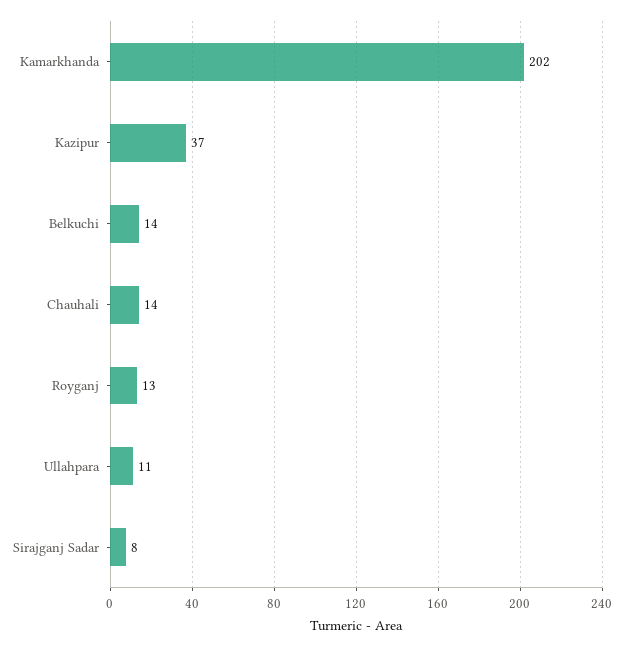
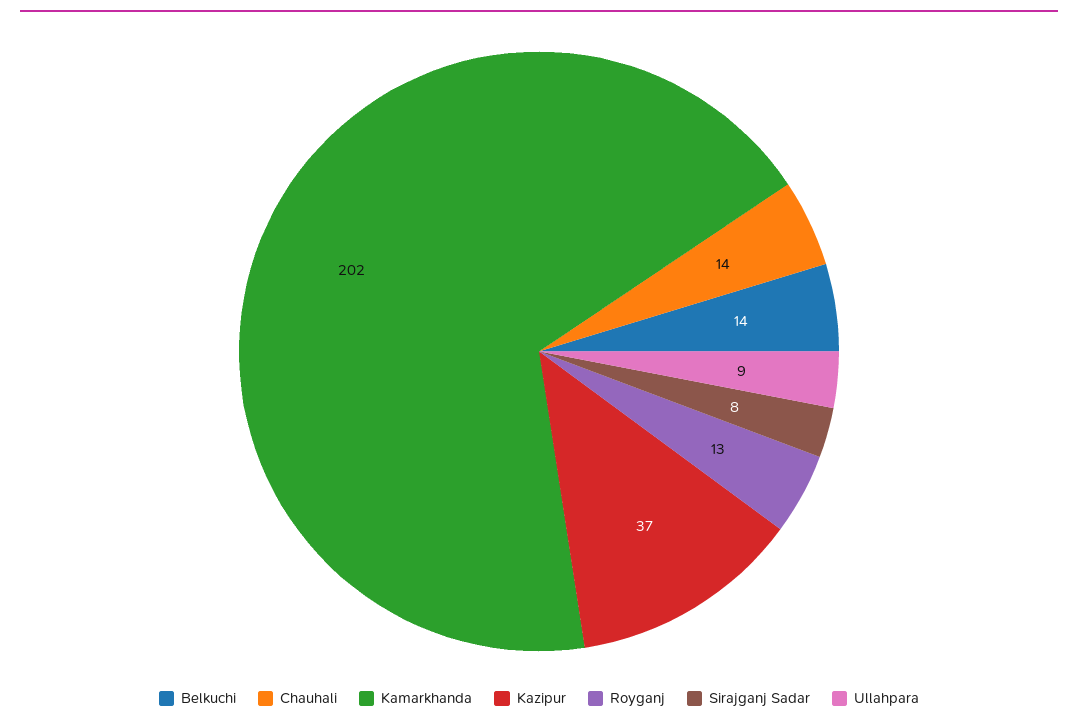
  {
    "Kamarkhanda": 202,
    "Kazipur": 37,
    "Belkuchi": 14,
    "Chauhali": 14,
    "Royganj": 13,
-   "Ullahpara": 11,
+   "Ullahpara": 9,
    "Sirajganj Sadar": 8
  }

